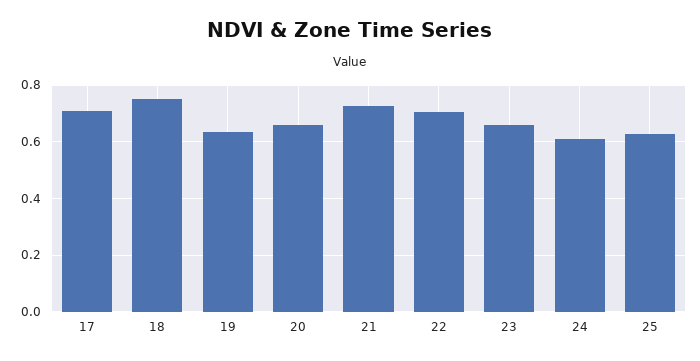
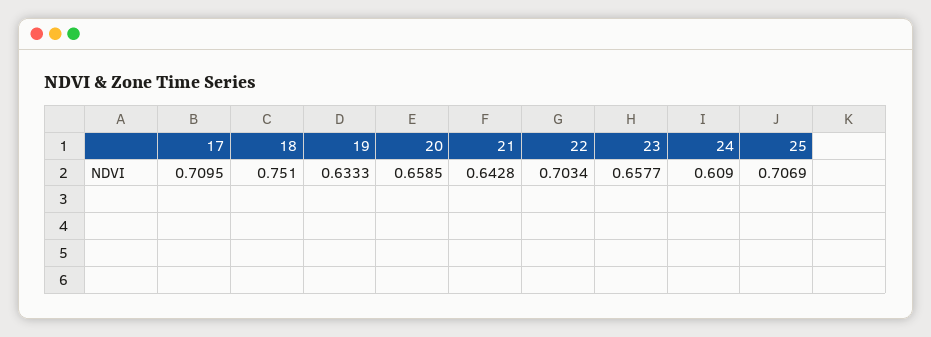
  {
    "17": 0.7095,
    "18": 0.751,
    "19": 0.6333,
    "20": 0.6585,
-   "21": 0.725,
+   "21": 0.6428,
    "22": 0.7034,
    "23": 0.6577,
    "24": 0.609,
-   "25": 0.625
+   "25": 0.7069
  }

